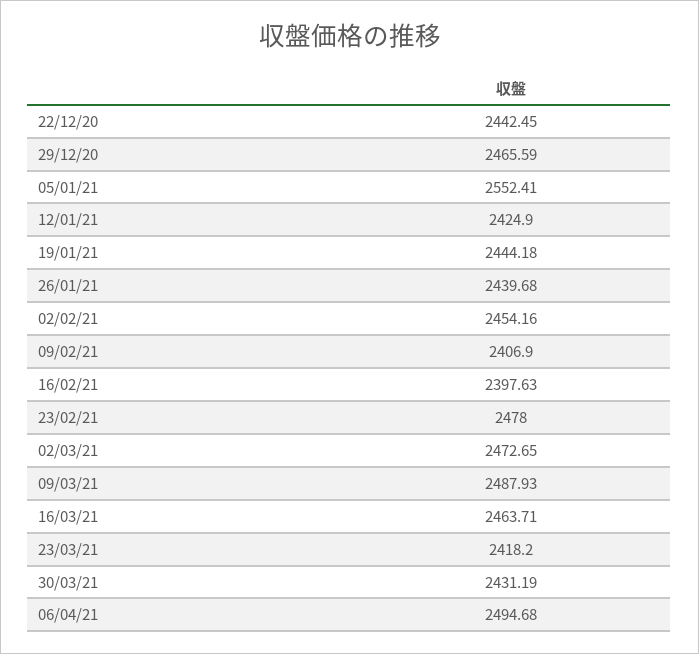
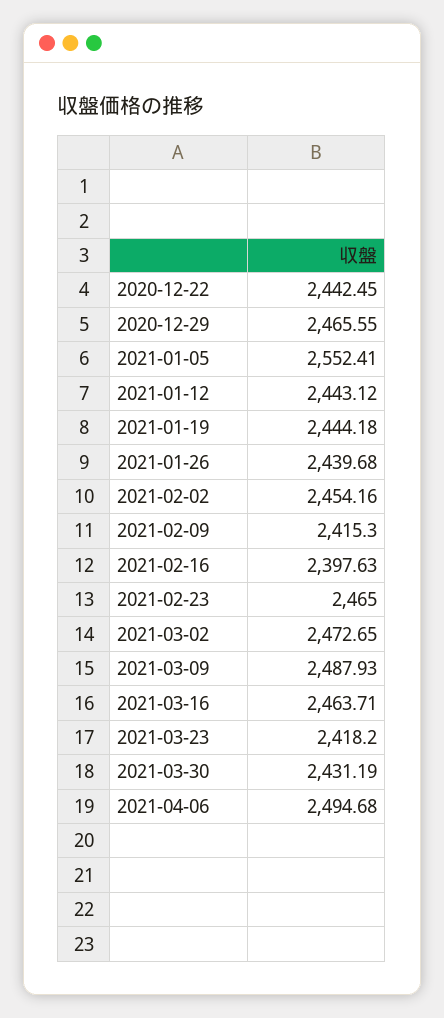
  {
    "22/12/20": 2442.45,
-   "29/12/20": 2465.59,
+   "29/12/20": 2465.55,
    "05/01/21": 2552.41,
-   "12/01/21": 2424.9,
+   "12/01/21": 2443.12,
    "19/01/21": 2444.18,
    "26/01/21": 2439.68,
    "02/02/21": 2454.16,
-   "09/02/21": 2406.9,
+   "09/02/21": 2415.3,
    "16/02/21": 2397.63,
-   "23/02/21": 2478,
+   "23/02/21": 2465,
    "02/03/21": 2472.65,
    "09/03/21": 2487.93,
    "16/03/21": 2463.71,
    "23/03/21": 2418.2,
    "30/03/21": 2431.19,
    "06/04/21": 2494.68
  }

